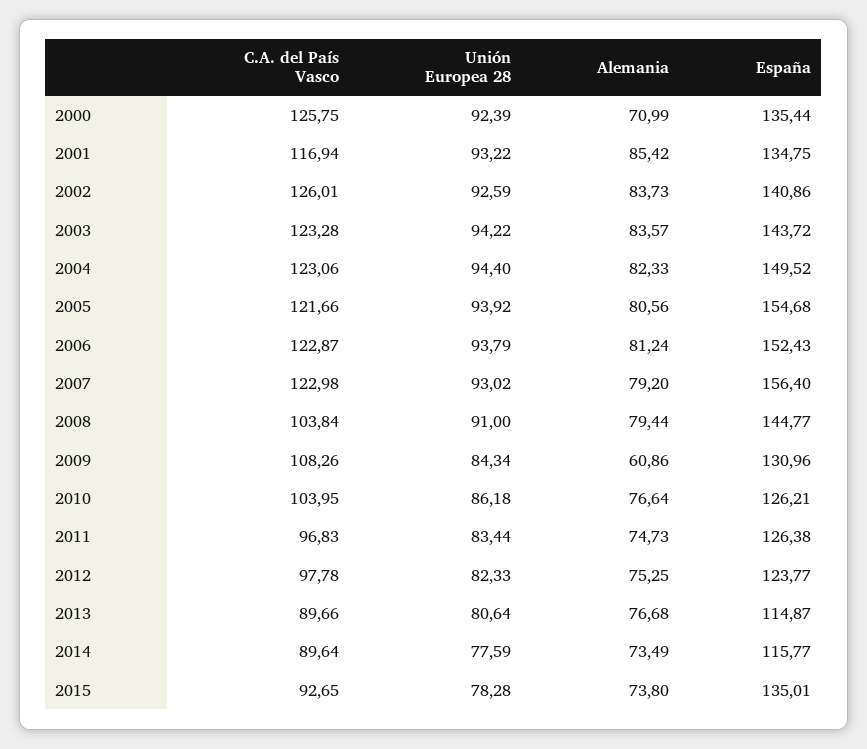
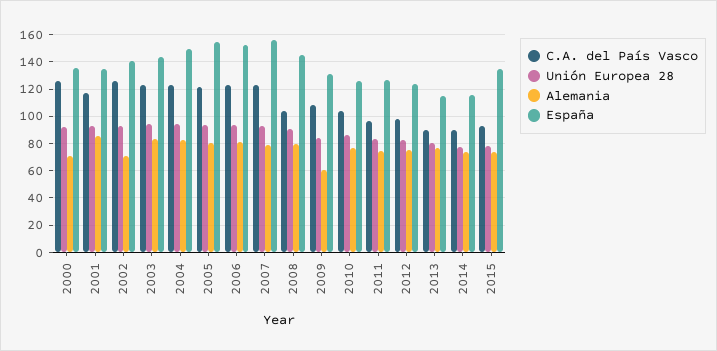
  {
    "C.A. del País Vasco": {
      "2000": 125.75,
      "2001": 116.94,
      "2002": 126.01,
      "2003": 123.28,
      "2004": 123.06,
      "2005": 121.66,
      "2006": 122.87,
      "2007": 122.98,
      "2008": 103.84,
      "2009": 108.26,
      "2010": 103.95,
      "2011": 96.83,
      "2012": 97.78,
      "2013": 89.66,
      "2014": 89.64,
      "2015": 92.65
    },
    "Unión Europea 28": {
      "2000": 92.39,
      "2001": 93.22,
      "2002": 92.59,
      "2003": 94.22,
      "2004": 94.4,
      "2005": 93.92,
      "2006": 93.79,
      "2007": 93.02,
      "2008": 91,
      "2009": 84.34,
      "2010": 86.18,
      "2011": 83.44,
      "2012": 82.33,
      "2013": 80.64,
      "2014": 77.59,
      "2015": 78.28
    },
    "Alemania": {
      "2000": 70.99,
      "2001": 85.42,
-     "2002": 83.73,
+     "2002": 70,
      "2003": 83.57,
      "2004": 82.33,
      "2005": 80.56,
      "2006": 81.24,
      "2007": 79.2,
      "2008": 79.44,
      "2009": 60.86,
      "2010": 76.64,
      "2011": 74.73,
      "2012": 75.25,
      "2013": 76.68,
      "2014": 73.49,
      "2015": 73.8
    },
    "España": {
      "2000": 135.44,
      "2001": 134.75,
      "2002": 140.86,
      "2003": 143.72,
      "2004": 149.52,
      "2005": 154.68,
      "2006": 152.43,
      "2007": 156.4,
      "2008": 144.77,
      "2009": 130.96,
      "2010": 126.21,
      "2011": 126.38,
      "2012": 123.77,
      "2013": 114.87,
      "2014": 115.77,
      "2015": 135.01
    }
  }

